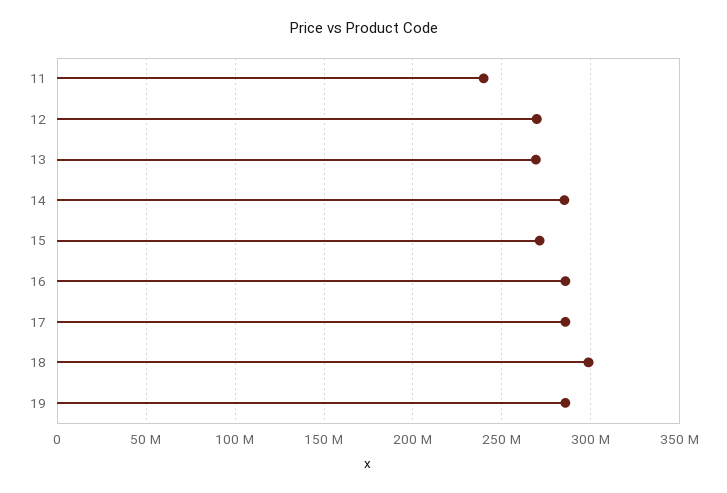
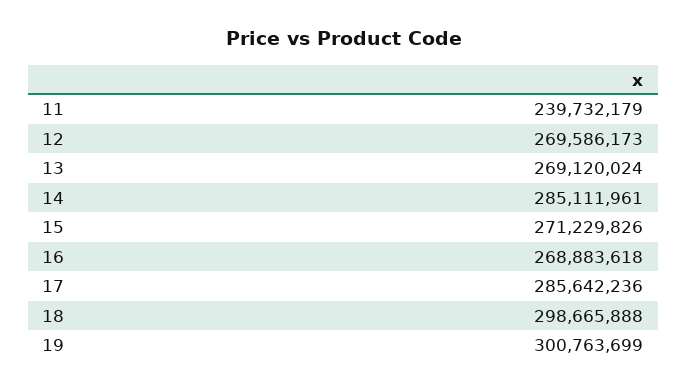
  {
    "11": 239732179,
    "12": 269586173,
    "13": 269120024,
    "14": 285111961,
    "15": 271229826,
-   "16": 285000000,
+   "16": 268883618,
    "17": 285642236,
    "18": 298665888,
-   "19": 285000000
+   "19": 300763699
  }

